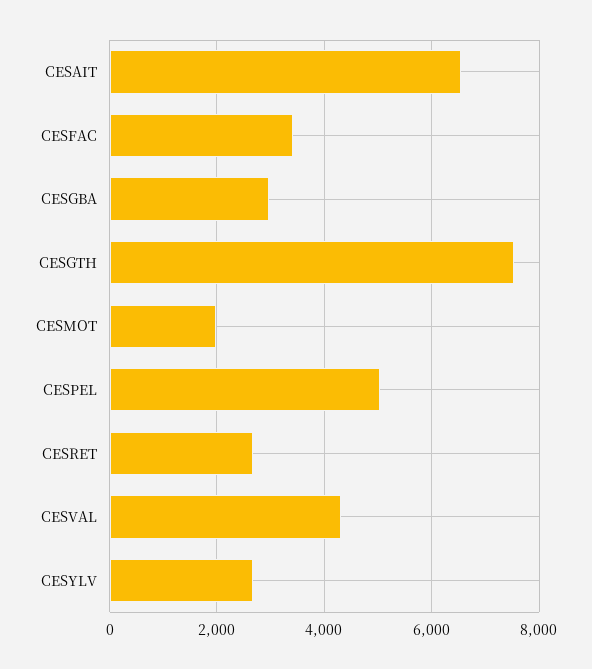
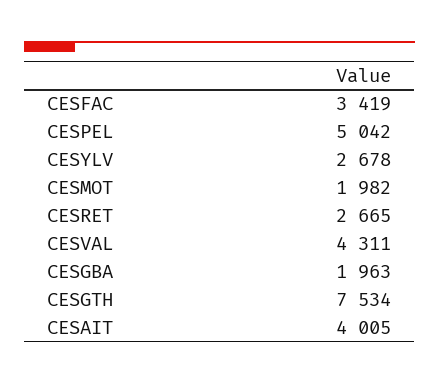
  {
-   "CESAIT": 6600,
+   "CESAIT": 4005,
    "CESFAC": 3419,
-   "CESGBA": 3000,
+   "CESGBA": 1963,
    "CESGTH": 7534,
    "CESMOT": 1982,
    "CESPEL": 5042,
    "CESRET": 2665,
    "CESVAL": 4311,
    "CESYLV": 2678
  }

